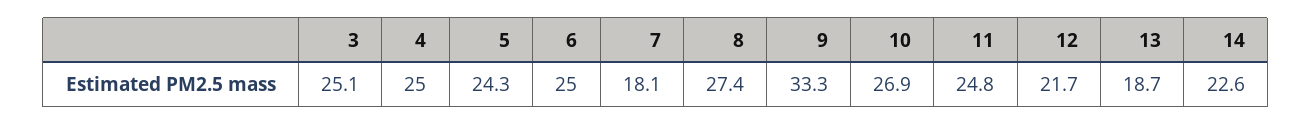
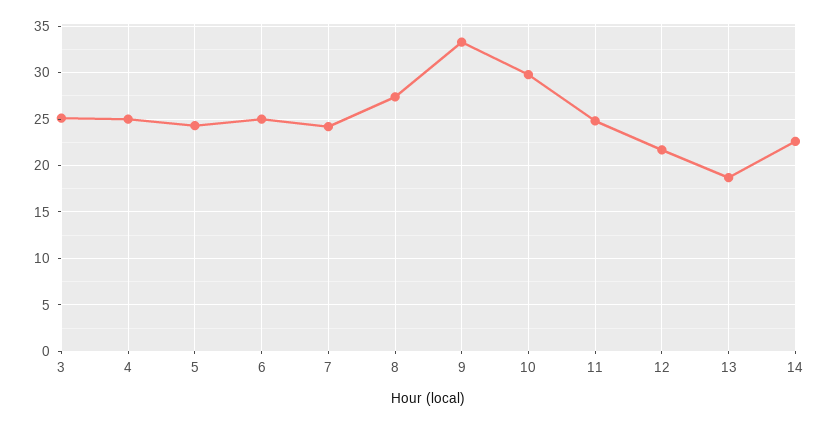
  {
    "3": 25.1,
    "4": 25,
    "5": 24.3,
    "6": 25,
-   "7": 18.1,
+   "7": 24,
    "8": 27.4,
    "9": 33.3,
-   "10": 26.9,
+   "10": 30,
    "11": 24.8,
    "12": 21.7,
    "13": 18.7,
    "14": 22.6
  }

